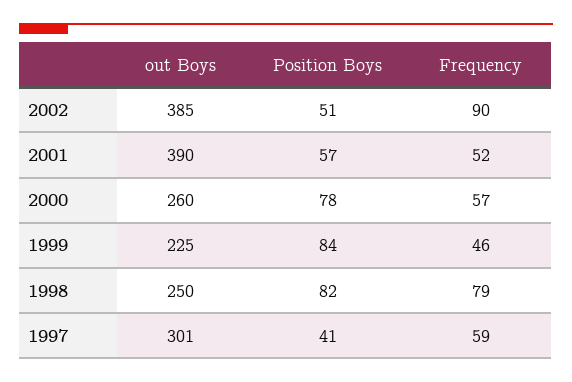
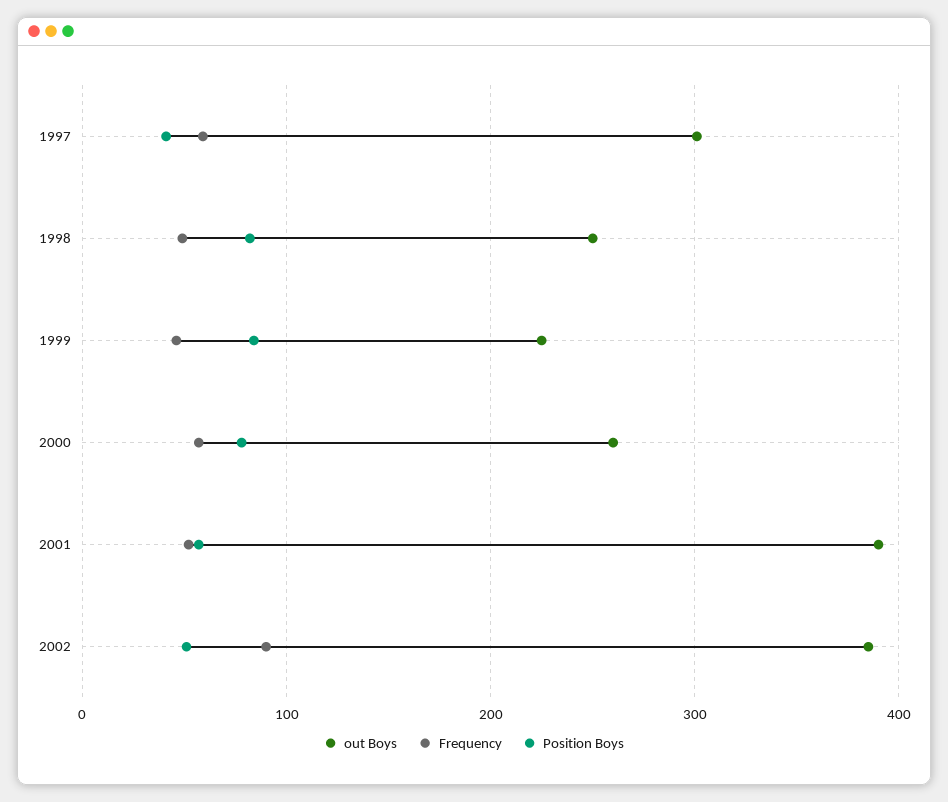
  {
    "out Boys": {
      "2002": 385,
      "2001": 390,
      "2000": 260,
      "1999": 225,
      "1998": 250,
      "1997": 301
    },
    "Position Boys": {
      "2002": 51,
      "2001": 57,
      "2000": 78,
      "1999": 84,
      "1998": 82,
      "1997": 41
    },
    "Frequency": {
      "2002": 90,
      "2001": 52,
      "2000": 57,
      "1999": 46,
-     "1998": 79,
+     "1998": 50,
      "1997": 59
    }
  }

